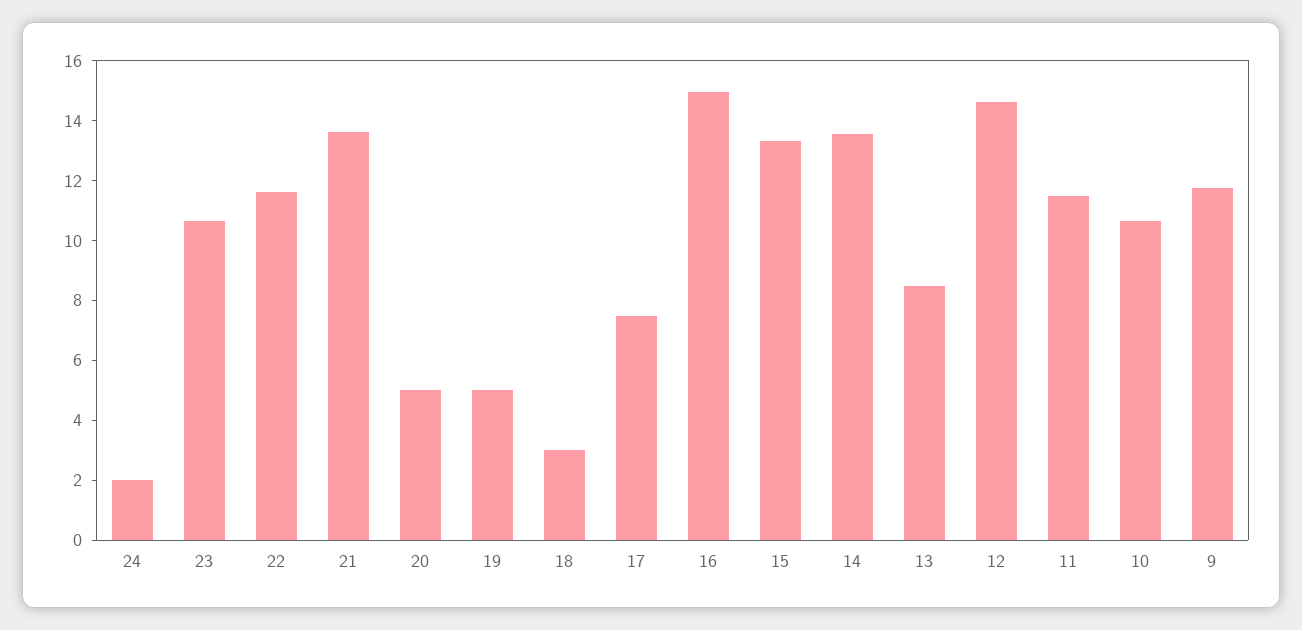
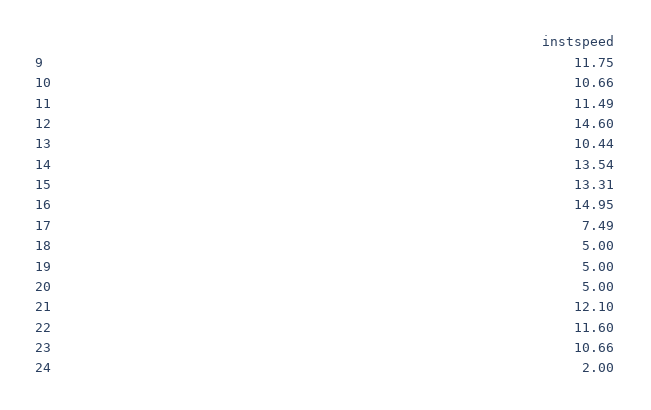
  {
    "24": 2,
    "23": 10.66,
    "22": 11.6,
-   "21": 13.5,
+   "21": 12.1,
    "20": 5,
    "19": 5,
-   "18": 3,
+   "18": 5,
    "17": 7.49,
    "16": 14.95,
    "15": 13.31,
    "14": 13.54,
-   "13": 8.5,
+   "13": 10.44,
    "12": 14.6,
    "11": 11.49,
    "10": 10.66,
    "9": 11.75
  }

